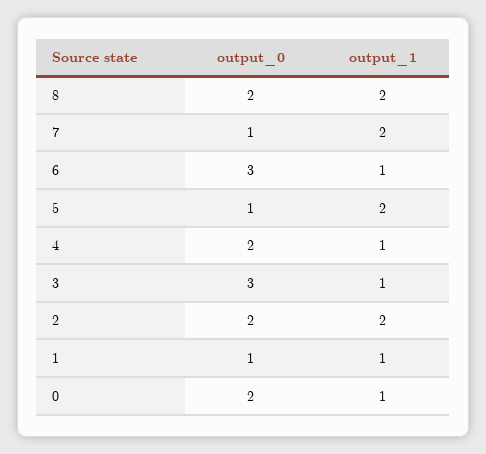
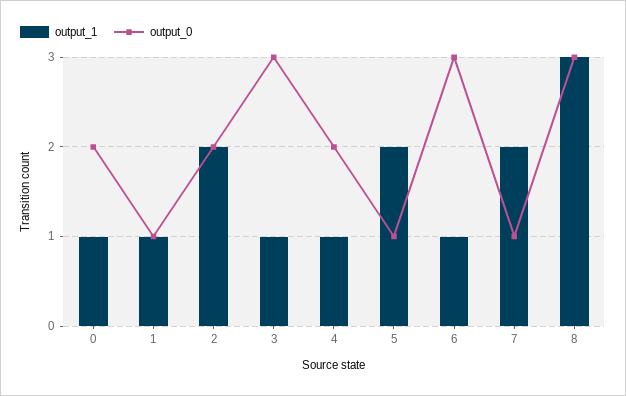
  {
    "output_0": {
-     "8": 2,
+     "8": 3,
      "7": 1,
      "6": 3,
      "5": 1,
      "4": 2,
      "3": 3,
      "2": 2,
      "1": 1,
      "0": 2
    },
    "output_1": {
-     "8": 2,
+     "8": 3,
      "7": 2,
      "6": 1,
      "5": 2,
      "4": 1,
      "3": 1,
      "2": 2,
      "1": 1,
      "0": 1
    }
  }

